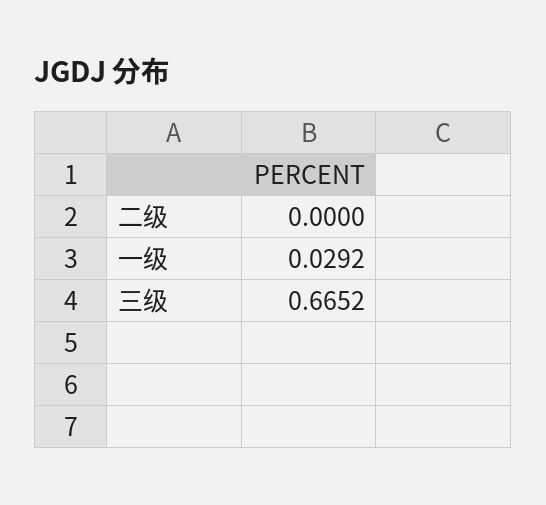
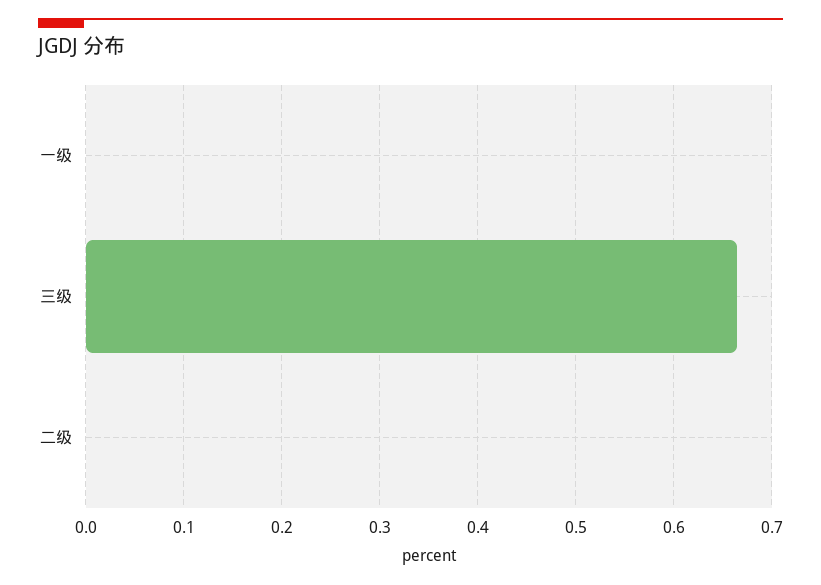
  {
    "二级": 0,
-   "一级": 0.0292,
+   "一级": 0,
    "三级": 0.6652
  }

